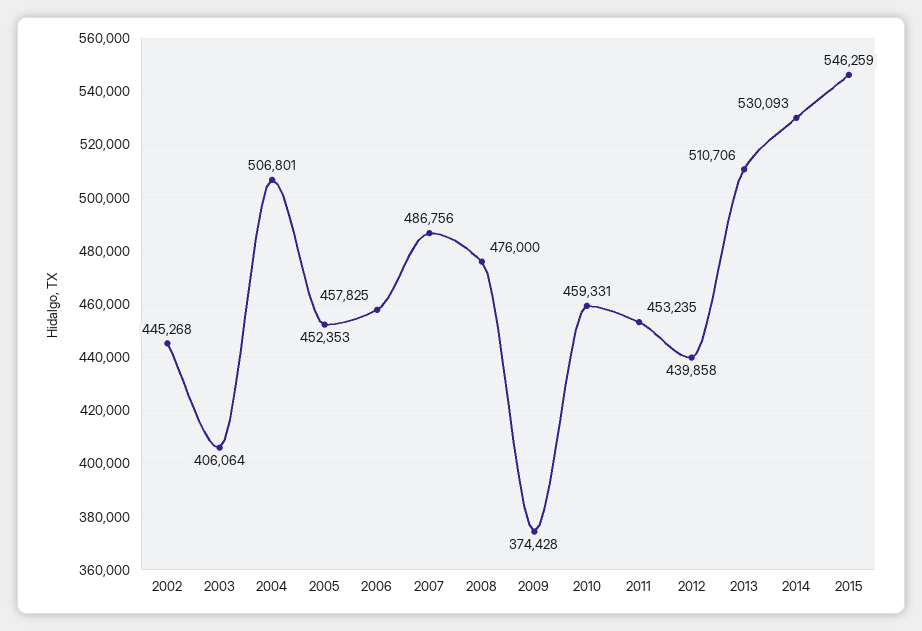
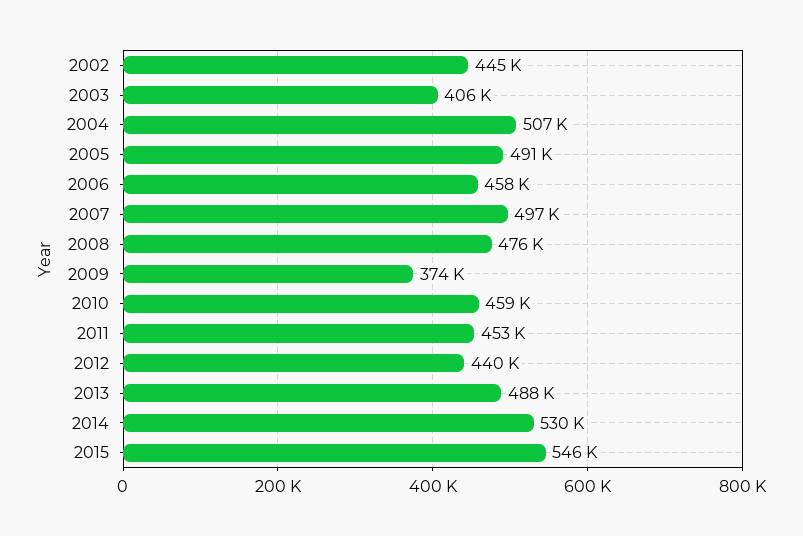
  {
    "2002": 445268,
    "2003": 406064,
    "2004": 506801,
-   "2005": 452353,
+   "2005": 491000,
    "2006": 457825,
-   "2007": 486756,
+   "2007": 497000,
    "2008": 476000,
    "2009": 374428,
    "2010": 459331,
    "2011": 453235,
    "2012": 439858,
-   "2013": 510706,
+   "2013": 488000,
    "2014": 530093,
    "2015": 546259
  }

